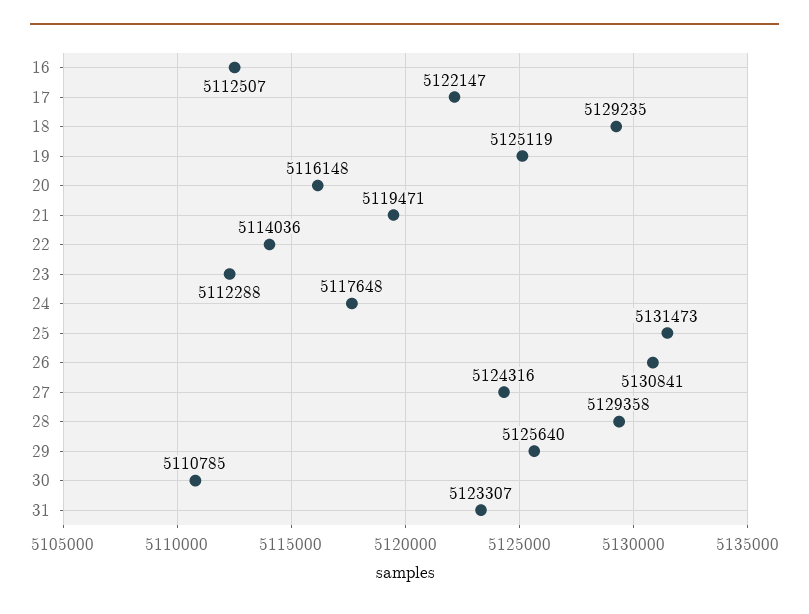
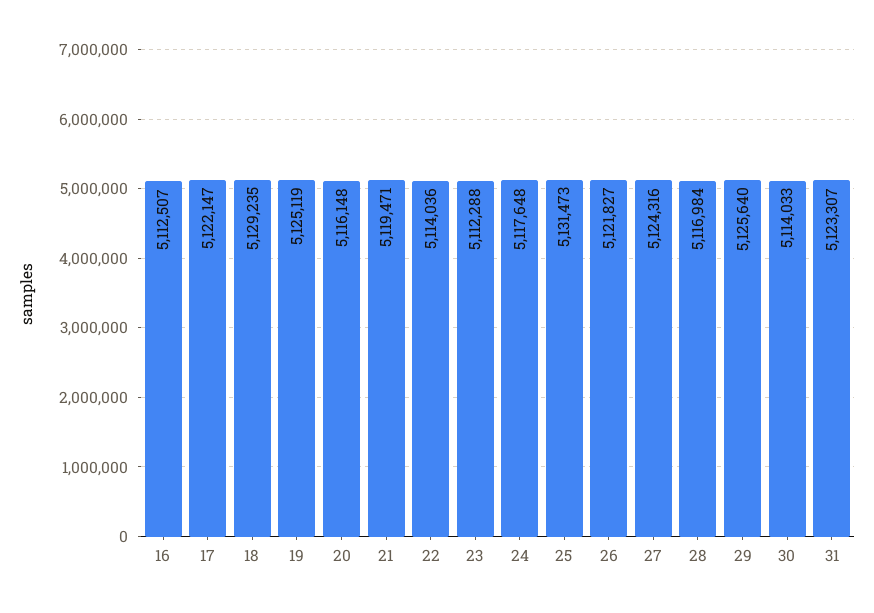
  {
    "16": 5112507,
    "17": 5122147,
    "18": 5129235,
    "19": 5125119,
    "20": 5116148,
    "21": 5119471,
    "22": 5114036,
    "23": 5112288,
    "24": 5117648,
    "25": 5131473,
-   "26": 5130841,
+   "26": 5121827,
    "27": 5124316,
-   "28": 5129358,
+   "28": 5116984,
    "29": 5125640,
-   "30": 5110785,
+   "30": 5114033,
    "31": 5123307
  }

